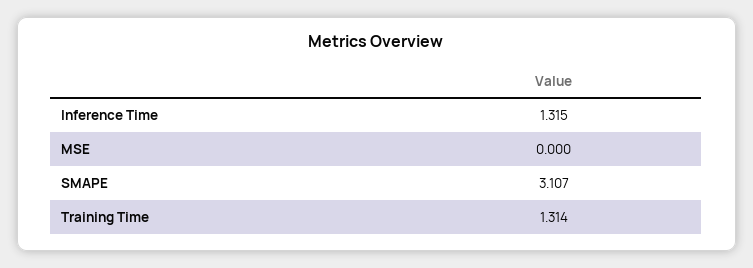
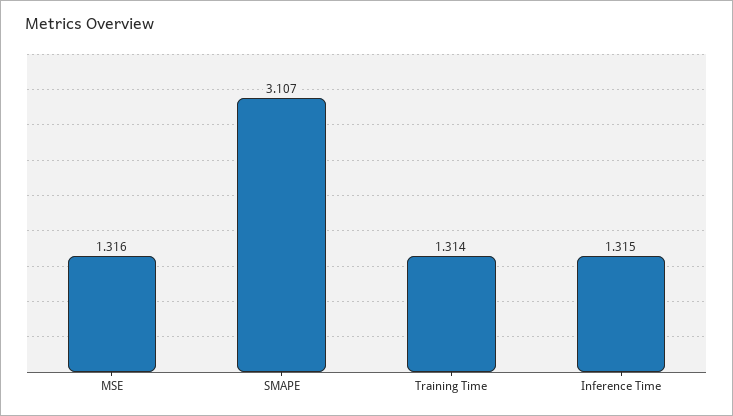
  {
    "Inference Time": 1.315,
-   "MSE": 0,
+   "MSE": 1.316,
    "SMAPE": 3.107,
    "Training Time": 1.314
  }

